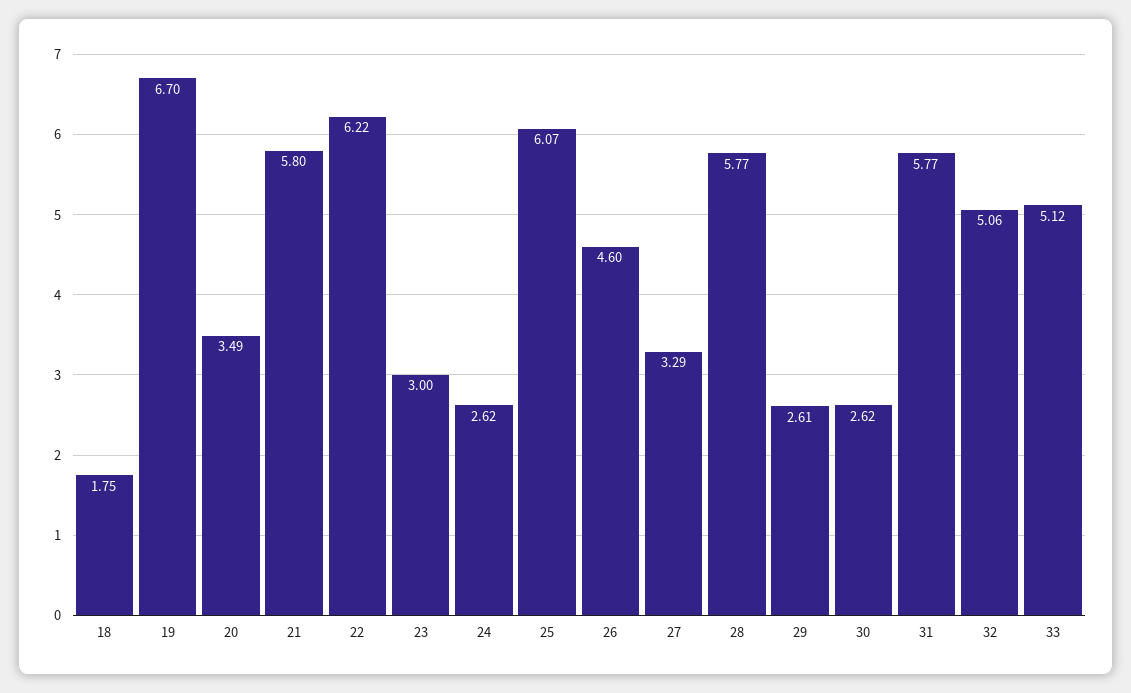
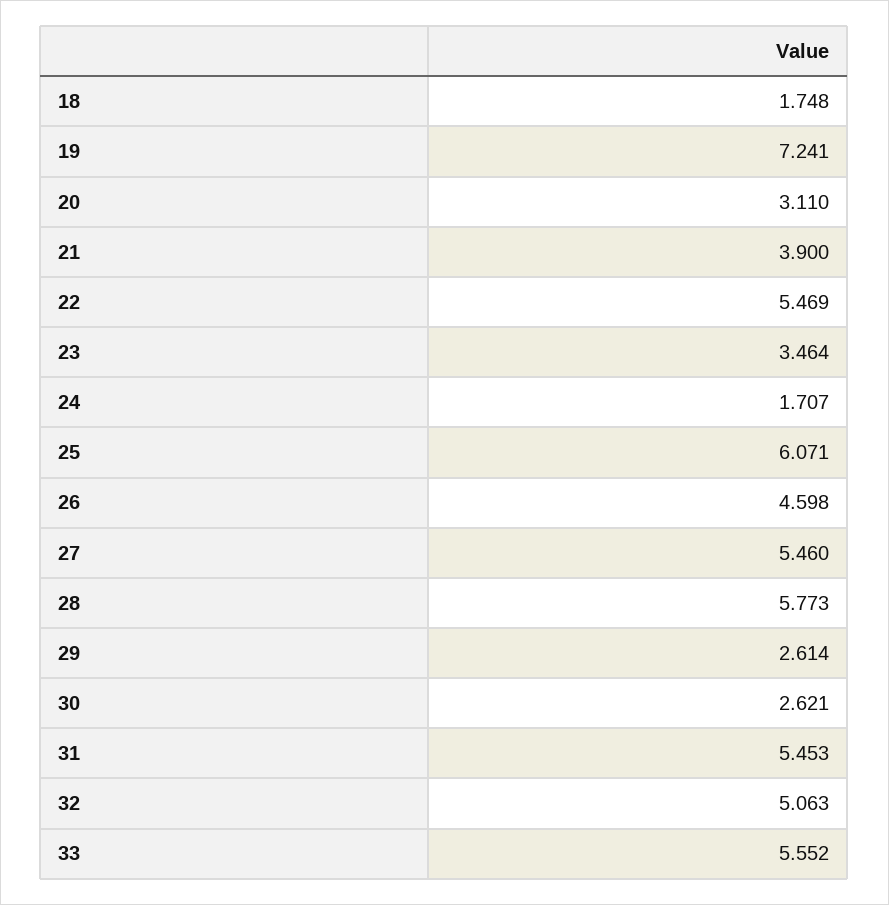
  {
    "18": 1.748,
-   "19": 6.7,
+   "19": 7.241,
-   "20": 3.49,
+   "20": 3.11,
-   "21": 5.8,
+   "21": 3.9,
-   "22": 6.22,
+   "22": 5.469,
-   "23": 3,
+   "23": 3.464,
-   "24": 2.62,
+   "24": 1.707,
    "25": 6.071,
    "26": 4.598,
-   "27": 3.29,
+   "27": 5.46,
    "28": 5.773,
    "29": 2.614,
    "30": 2.621,
-   "31": 5.77,
+   "31": 5.453,
    "32": 5.063,
-   "33": 5.12
+   "33": 5.552
  }

